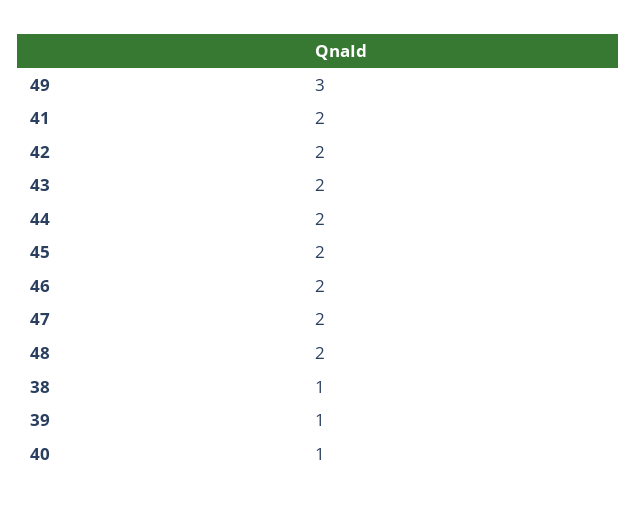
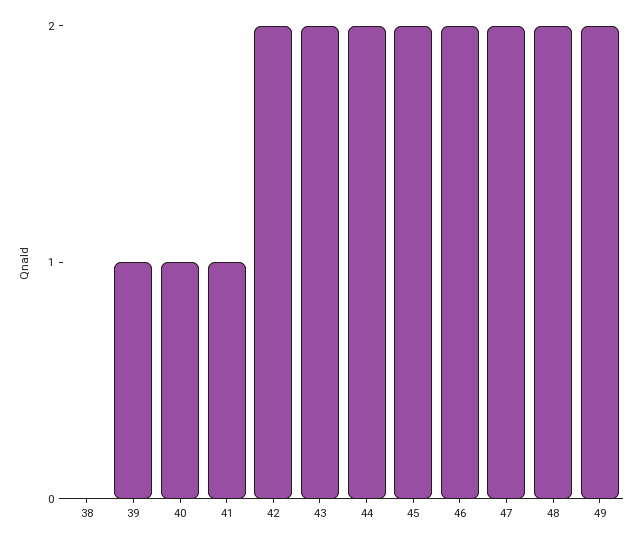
  {
-   "49": 3,
+   "49": 2,
-   "41": 2,
+   "41": 1,
    "42": 2,
    "43": 2,
    "44": 2,
    "45": 2,
    "46": 2,
    "47": 2,
    "48": 2,
-   "38": 1,
+   "38": 0,
    "39": 1,
    "40": 1
  }

